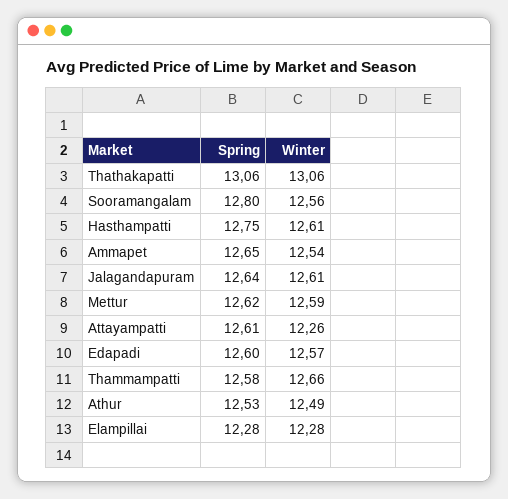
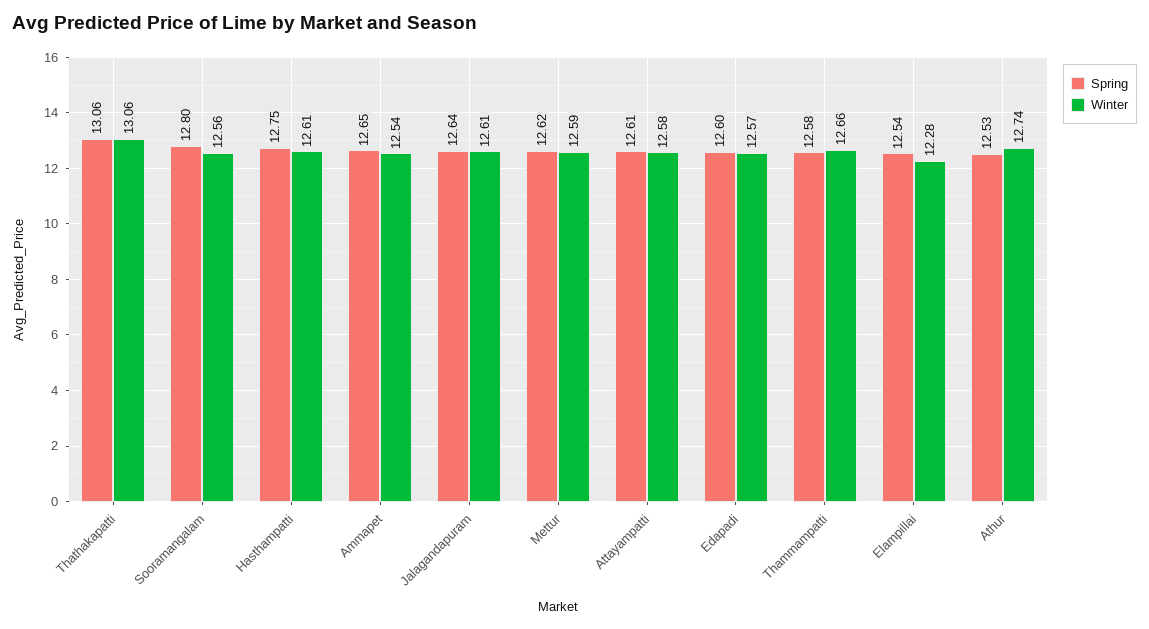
  {
    "Spring": {
      "Thathakapatti": 13.06,
      "Sooramangalam": 12.8,
      "Hasthampatti": 12.75,
      "Ammapet": 12.65,
      "Jalagandapuram": 12.64,
      "Mettur": 12.62,
      "Attayampatti": 12.61,
      "Edapadi": 12.6,
      "Thammampatti": 12.58,
      "Athur": 12.53,
-     "Elampillai": 12.28
+     "Elampillai": 12.54
    },
    "Winter": {
      "Thathakapatti": 13.06,
      "Sooramangalam": 12.56,
      "Hasthampatti": 12.61,
      "Ammapet": 12.54,
      "Jalagandapuram": 12.61,
      "Mettur": 12.59,
-     "Attayampatti": 12.26,
+     "Attayampatti": 12.58,
      "Edapadi": 12.57,
      "Thammampatti": 12.66,
-     "Athur": 12.49,
+     "Athur": 12.74,
      "Elampillai": 12.28
    }
  }

